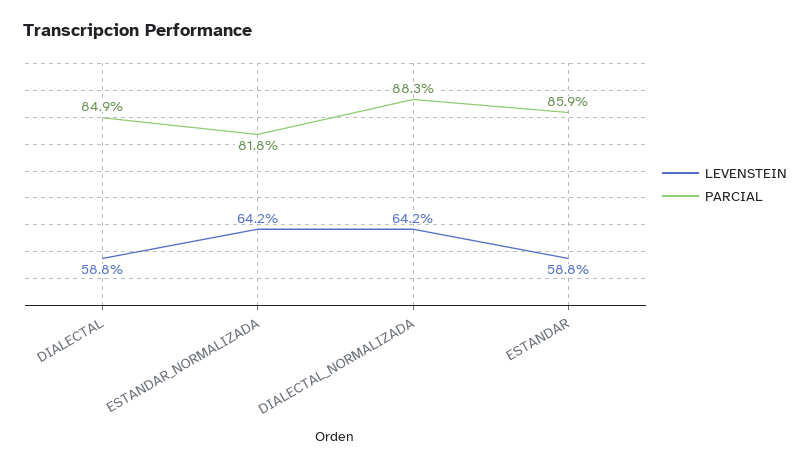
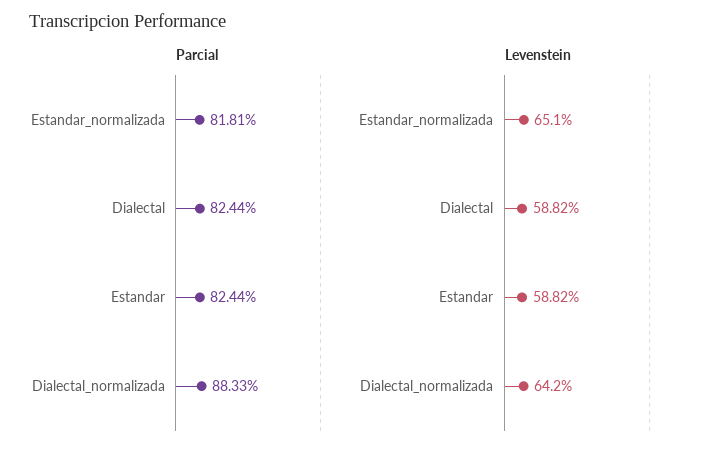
  {
    "LEVENSTEIN": {
      "DIALECTAL": 58.82,
-     "ESTANDAR_NORMALIZADA": 64.2,
+     "ESTANDAR_NORMALIZADA": 65.1,
      "DIALECTAL_NORMALIZADA": 64.2,
      "ESTANDAR": 58.82
    },
    "PARCIAL": {
-     "DIALECTAL": 84.9,
+     "DIALECTAL": 82.44,
      "ESTANDAR_NORMALIZADA": 81.81,
      "DIALECTAL_NORMALIZADA": 88.33,
-     "ESTANDAR": 85.9
+     "ESTANDAR": 82.44
    }
  }

